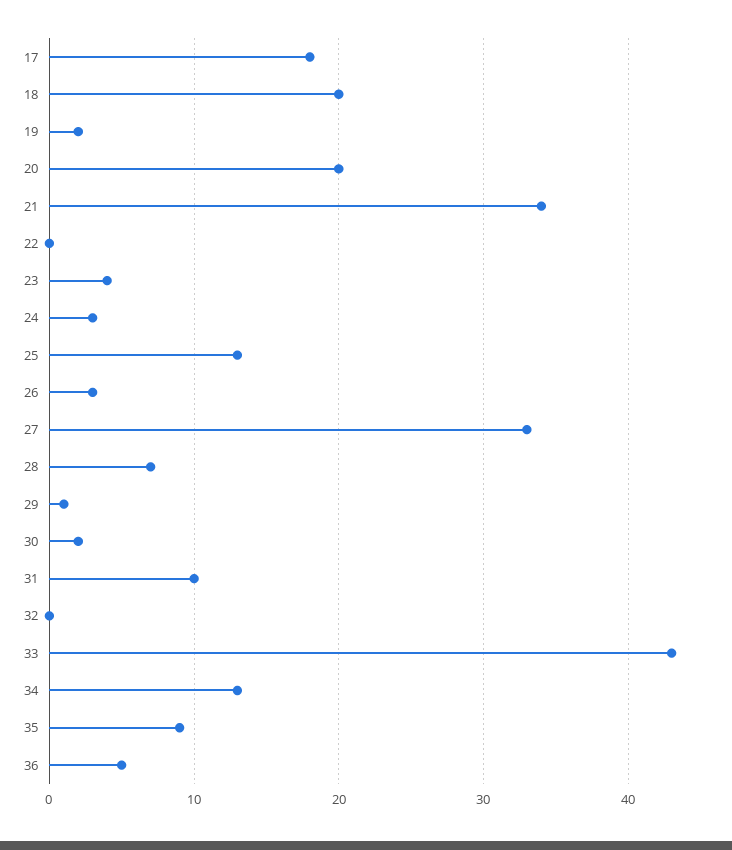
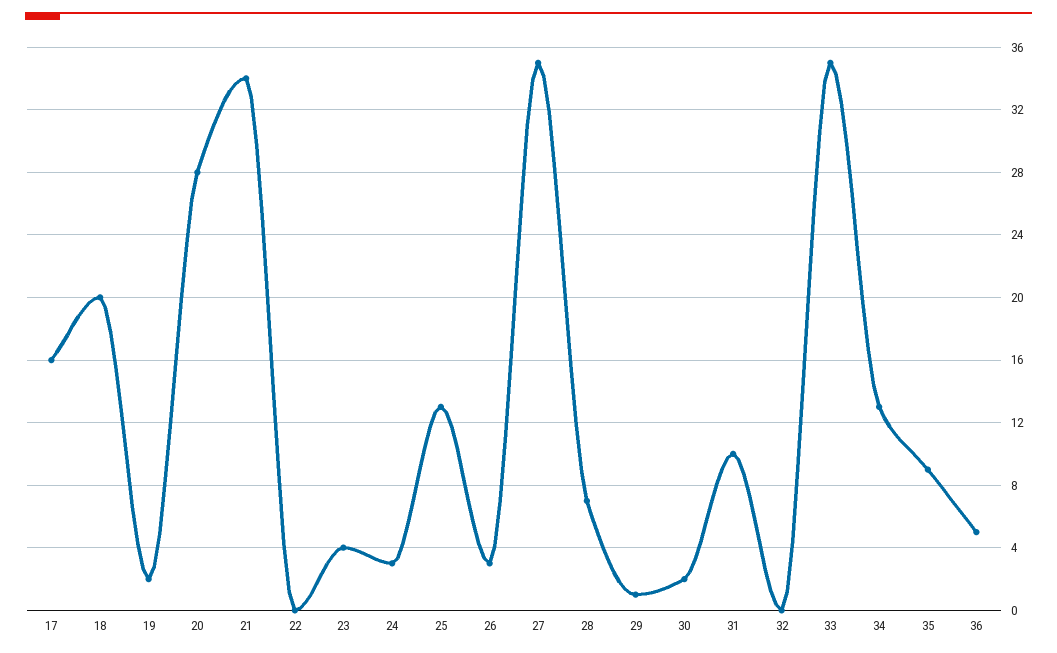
  {
-   "17": 18,
+   "17": 16,
    "18": 20,
    "19": 2,
-   "20": 20,
+   "20": 28,
    "21": 34,
    "22": 0,
    "23": 4,
    "24": 3,
    "25": 13,
    "26": 3,
-   "27": 33,
+   "27": 35,
    "28": 7,
    "29": 1,
    "30": 2,
    "31": 10,
    "32": 0,
-   "33": 43,
+   "33": 35,
    "34": 13,
    "35": 9,
    "36": 5
  }

